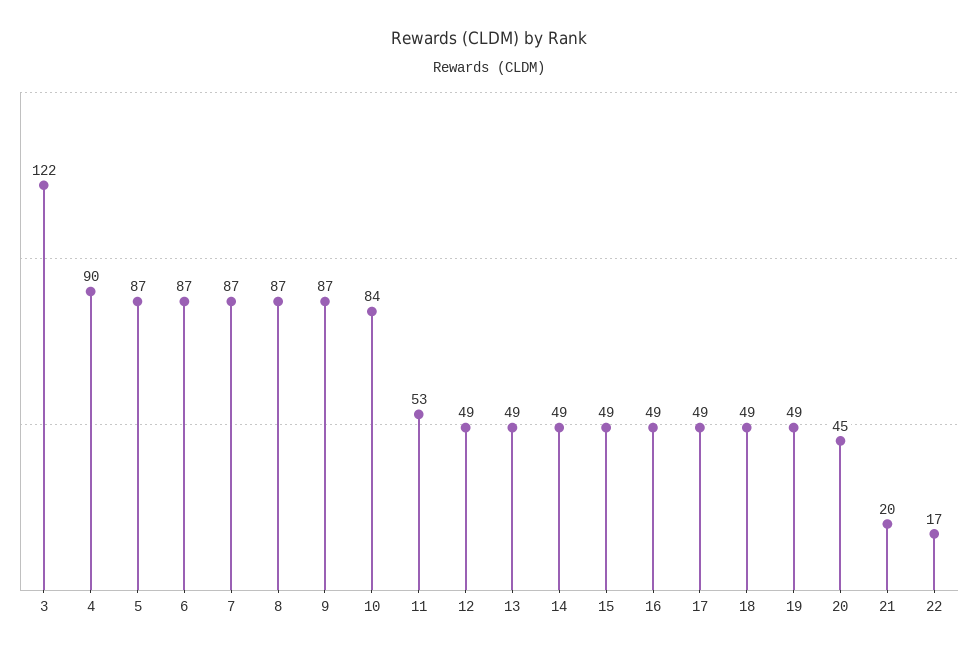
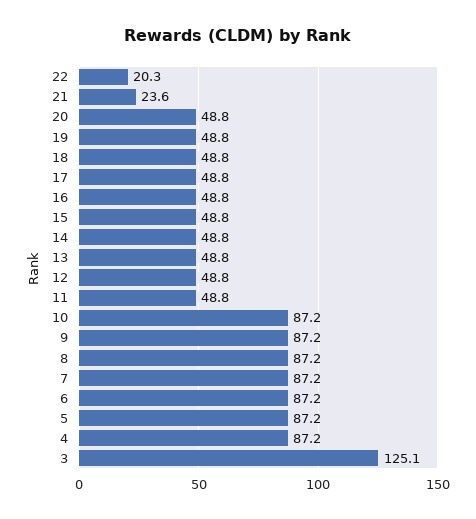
  {
-   "3": 122,
+   "3": 125.1,
-   "4": 90,
+   "4": 87.2,
    "5": 87.2,
    "6": 87.2,
    "7": 87.2,
    "8": 87.2,
    "9": 87.2,
-   "10": 84,
+   "10": 87.2,
-   "11": 53,
+   "11": 48.8,
    "12": 48.8,
    "13": 48.8,
    "14": 48.8,
    "15": 48.8,
    "16": 48.8,
    "17": 48.8,
    "18": 48.8,
    "19": 48.8,
-   "20": 45,
+   "20": 48.8,
-   "21": 20,
+   "21": 23.6,
-   "22": 17
+   "22": 20.3
  }

